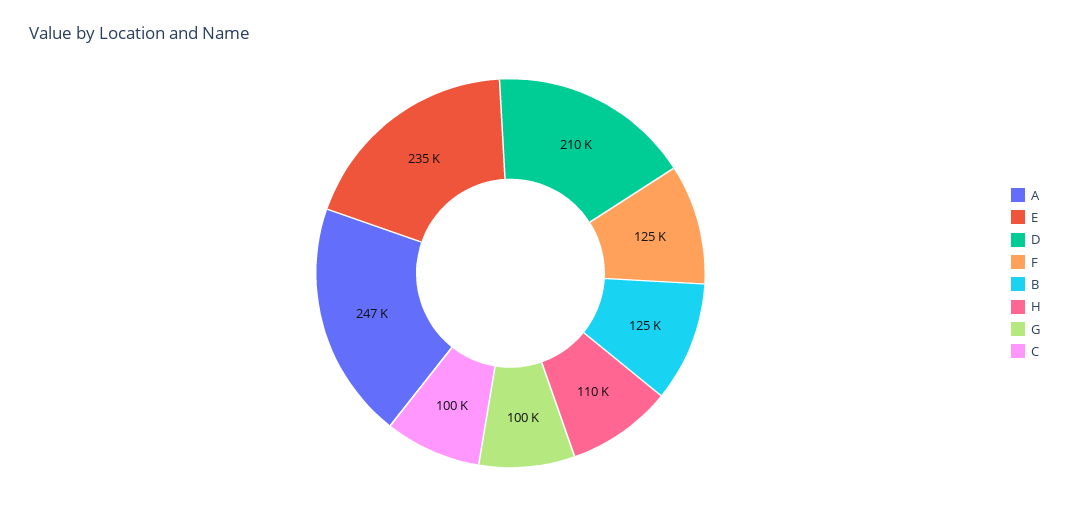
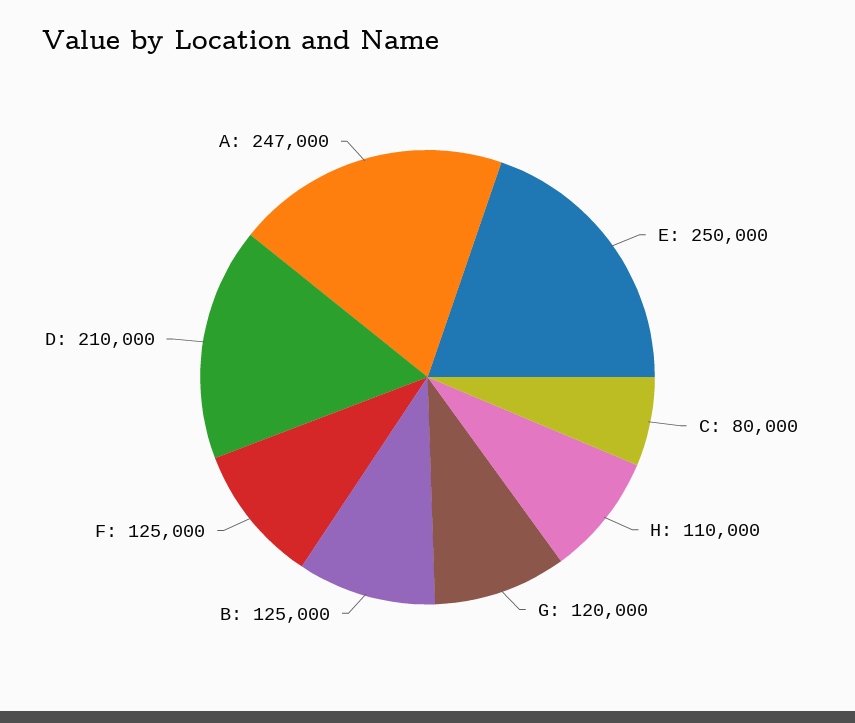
  {
    "A": 247000,
-   "E": 235000,
+   "E": 250000,
    "D": 210000,
    "F": 125000,
    "B": 125000,
    "H": 110000,
-   "G": 100000,
+   "G": 120000,
-   "C": 100000
+   "C": 80000
  }

